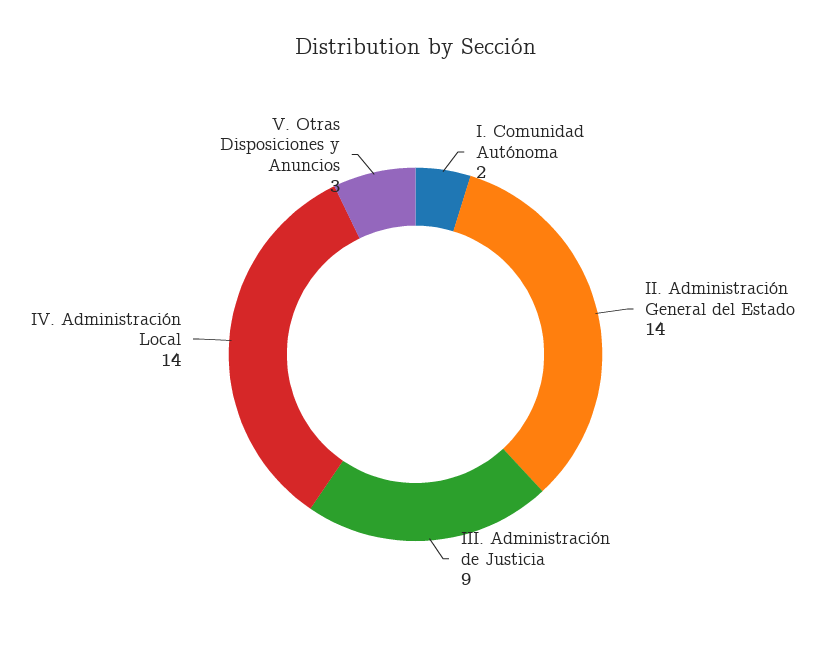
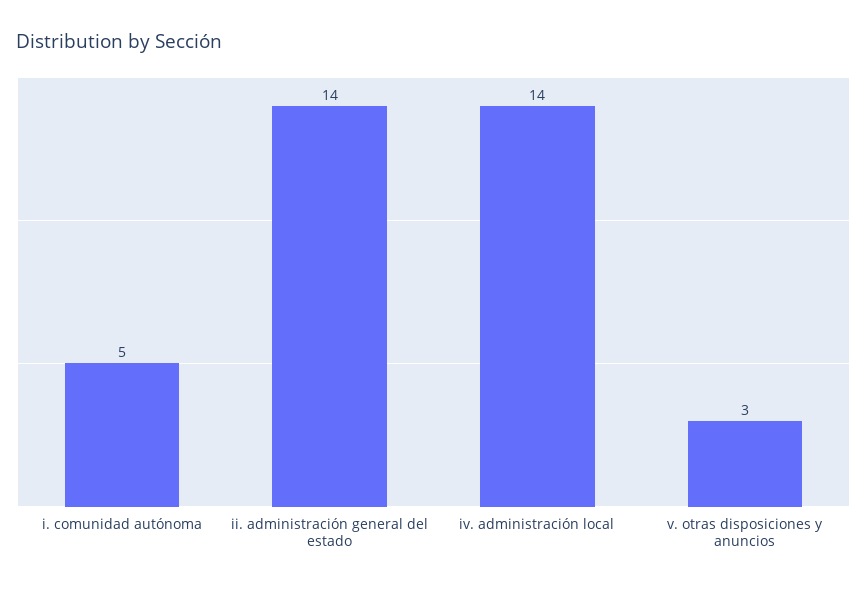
  {
-   "I. Comunidad Autónoma": 2,
+   "I. Comunidad Autónoma": 5,
    "II. Administración General del Estado": 14,
-   "III. Administración de Justicia": 9,
    "IV. Administración Local": 14,
    "V. Otras Disposiciones y Anuncios": 3
  }

